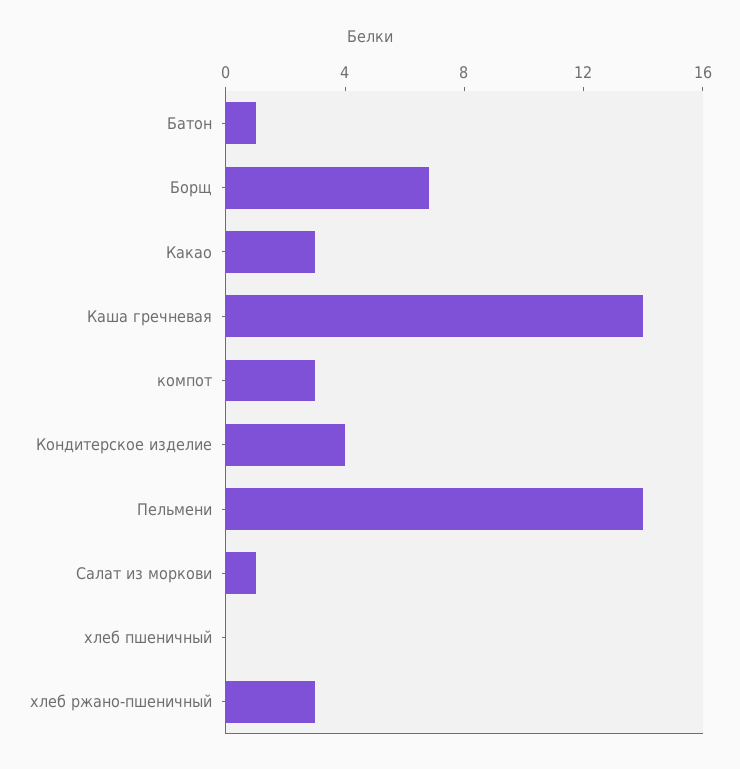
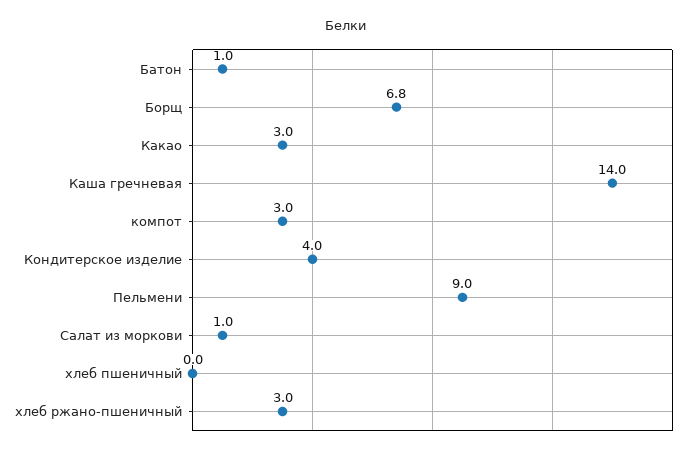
  {
    "Батон": 1,
    "Борщ": 6.8,
    "Какао": 3,
    "Каша гречневая": 14,
    "компот": 3,
    "Кондитерское изделие": 4,
-   "Пельмени": 14,
+   "Пельмени": 9,
    "Салат из моркови": 1,
    "хлеб пшеничный": 0,
    "хлеб ржано-пшеничный": 3
  }

